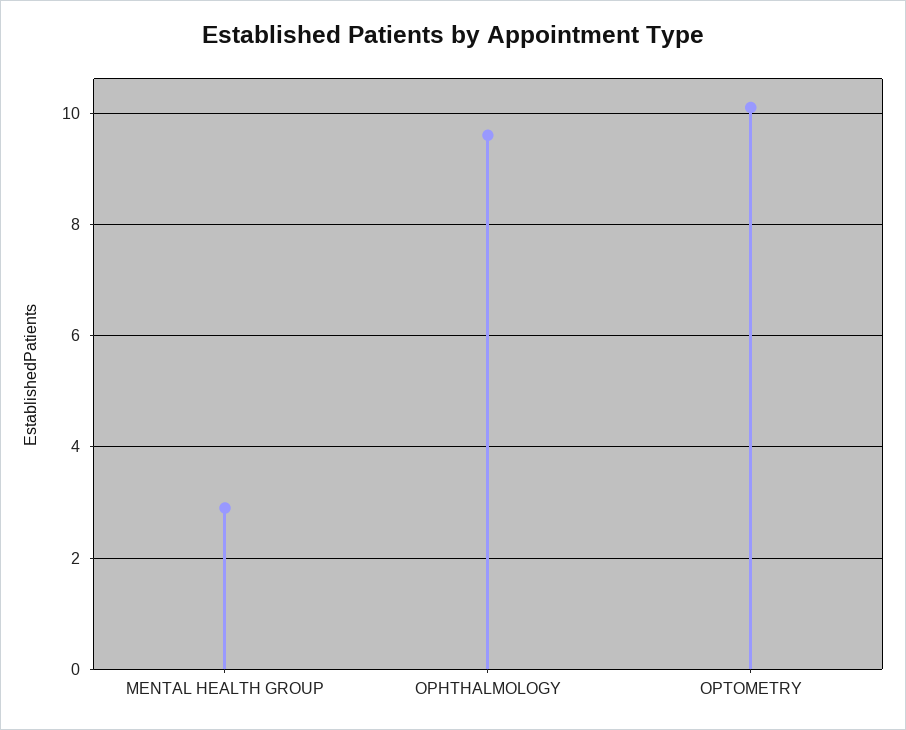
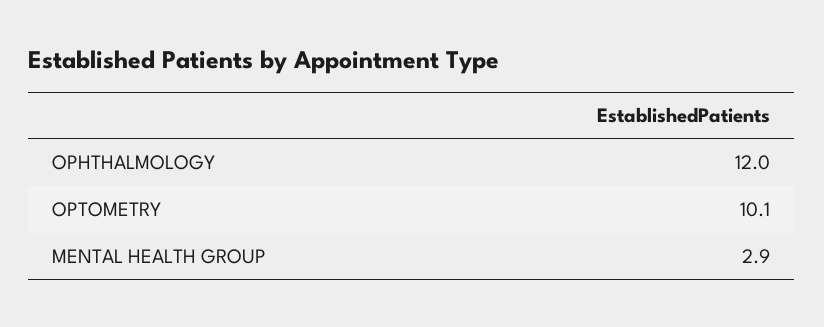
  {
    "MENTAL HEALTH GROUP": 2.9,
-   "OPHTHALMOLOGY": 9.5,
+   "OPHTHALMOLOGY": 12,
    "OPTOMETRY": 10.1
  }

